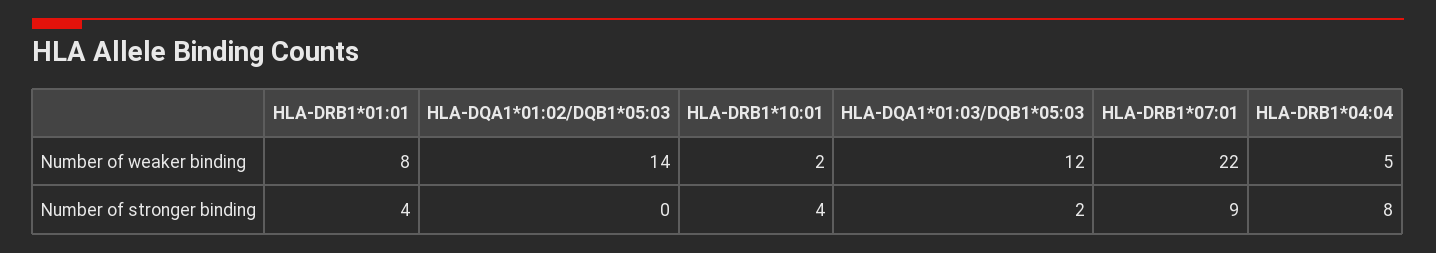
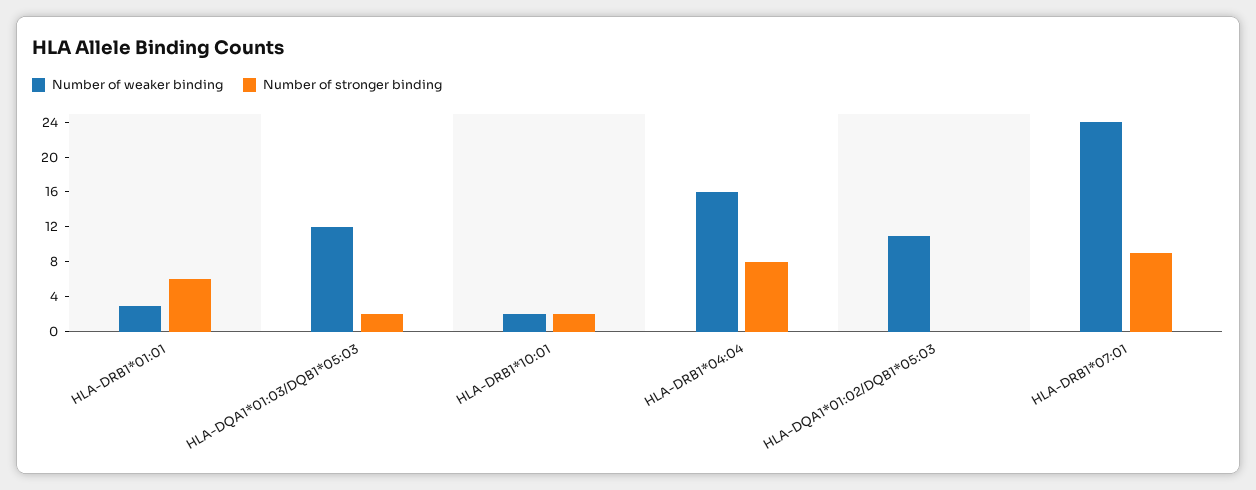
  {
    "Number of weaker binding": {
-     "HLA-DRB1*01:01": 8,
+     "HLA-DRB1*01:01": 3,
-     "HLA-DQA1*01:02/DQB1*05:03": 14,
+     "HLA-DQA1*01:02/DQB1*05:03": 11,
      "HLA-DRB1*10:01": 2,
      "HLA-DQA1*01:03/DQB1*05:03": 12,
-     "HLA-DRB1*07:01": 22,
+     "HLA-DRB1*07:01": 24,
-     "HLA-DRB1*04:04": 5
+     "HLA-DRB1*04:04": 16
    },
    "Number of stronger binding": {
-     "HLA-DRB1*01:01": 4,
+     "HLA-DRB1*01:01": 6,
      "HLA-DQA1*01:02/DQB1*05:03": 0,
-     "HLA-DRB1*10:01": 4,
+     "HLA-DRB1*10:01": 2,
      "HLA-DQA1*01:03/DQB1*05:03": 2,
      "HLA-DRB1*07:01": 9,
      "HLA-DRB1*04:04": 8
    }
  }

